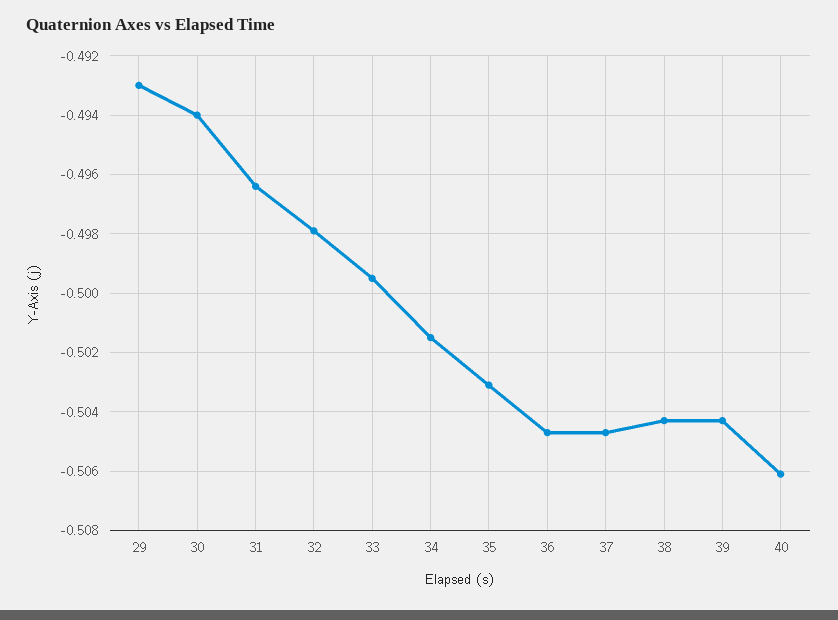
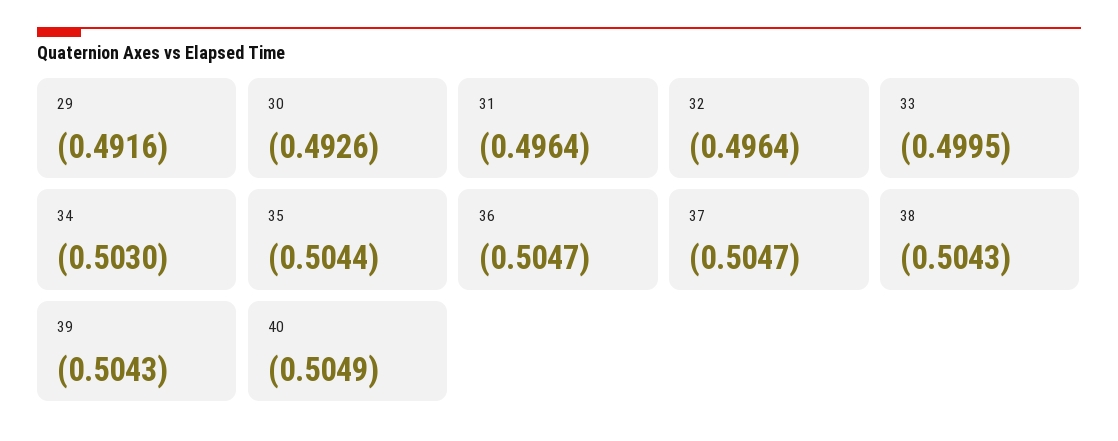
  {
-   "29": -0.493,
+   "29": -0.4916,
-   "30": -0.494,
+   "30": -0.4926,
    "31": -0.4964,
-   "32": -0.498,
+   "32": -0.4964,
    "33": -0.4995,
-   "34": -0.5015,
+   "34": -0.503,
-   "35": -0.503,
+   "35": -0.5044,
    "36": -0.5047,
    "37": -0.5047,
    "38": -0.5043,
    "39": -0.5043,
-   "40": -0.506
+   "40": -0.5049
  }

